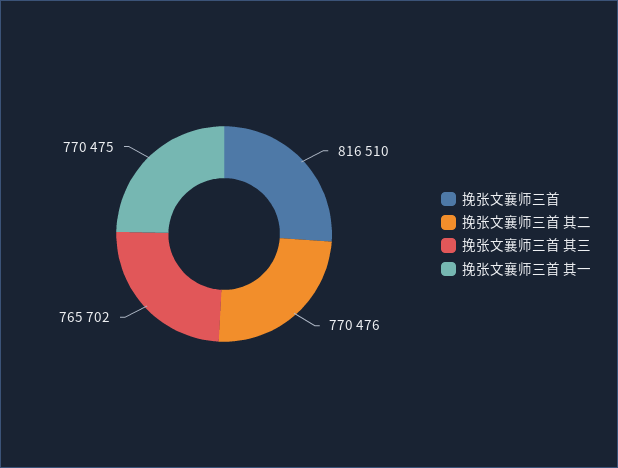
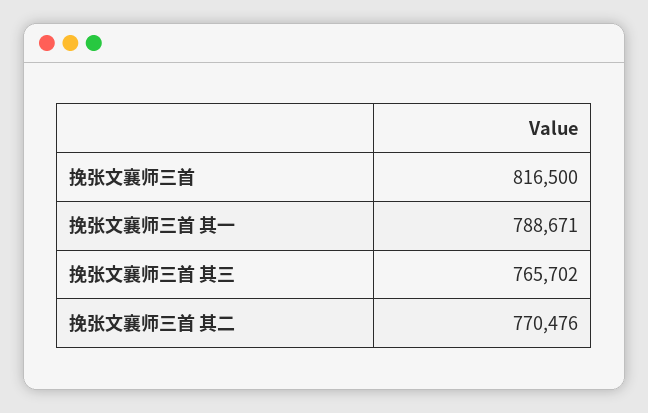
  {
-   "挽张文襄师三首": 816510,
+   "挽张文襄师三首": 816500,
    "挽张文襄师三首 其二": 770476,
    "挽张文襄师三首 其三": 765702,
-   "挽张文襄师三首 其一": 770475
+   "挽张文襄师三首 其一": 788671
  }

